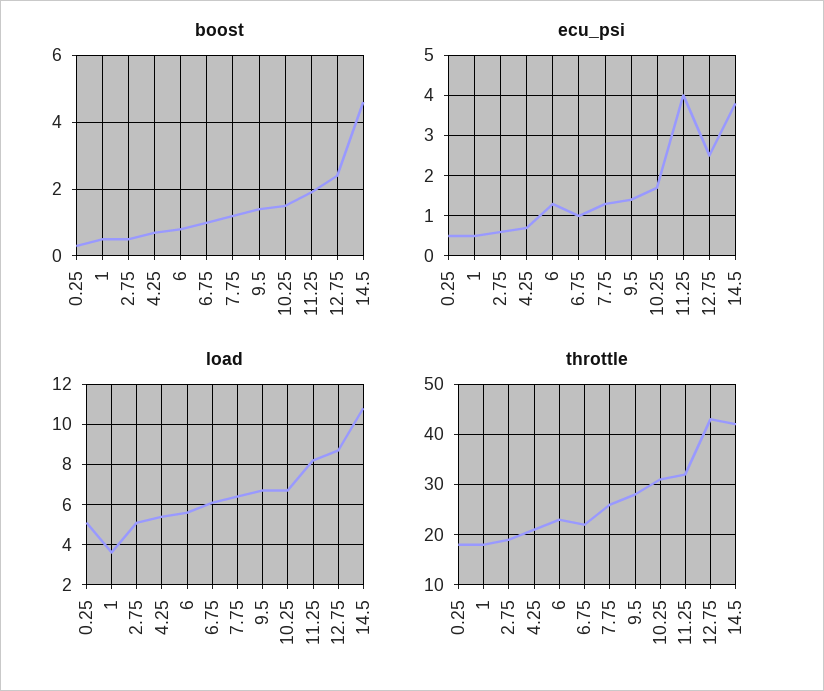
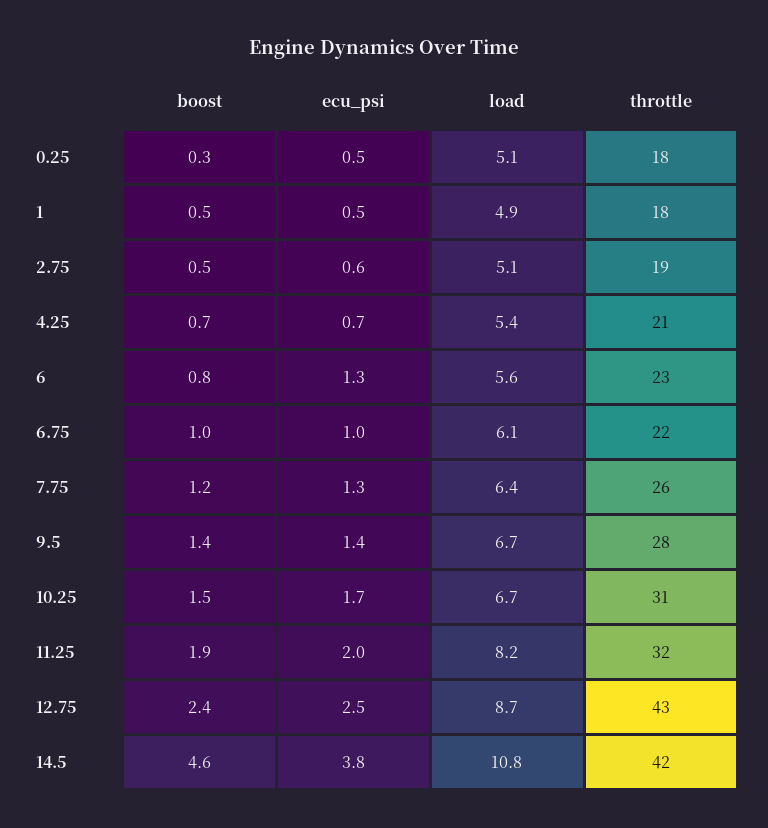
  {
    "boost": {
      "0.25": 0.3,
      "1": 0.5,
      "2.75": 0.5,
      "4.25": 0.7,
      "6": 0.8,
      "6.75": 1,
      "7.75": 1.2,
      "9.5": 1.4,
      "10.25": 1.5,
      "11.25": 1.9,
      "12.75": 2.4,
      "14.5": 4.6
    },
    "ecu_psi": {
      "0.25": 0.5,
      "1": 0.5,
      "2.75": 0.6,
      "4.25": 0.7,
      "6": 1.3,
      "6.75": 1,
      "7.75": 1.3,
      "9.5": 1.4,
      "10.25": 1.7,
-     "11.25": 4,
+     "11.25": 2,
      "12.75": 2.5,
      "14.5": 3.8
    },
    "load": {
      "0.25": 5.1,
-     "1": 3.5,
+     "1": 4.9,
      "2.75": 5.1,
      "4.25": 5.4,
      "6": 5.6,
      "6.75": 6.1,
      "7.75": 6.4,
      "9.5": 6.7,
      "10.25": 6.7,
      "11.25": 8.2,
      "12.75": 8.7,
      "14.5": 10.8
    },
    "throttle": {
      "0.25": 18,
      "1": 18,
      "2.75": 19,
      "4.25": 21,
      "6": 23,
      "6.75": 22,
      "7.75": 26,
      "9.5": 28,
      "10.25": 31,
      "11.25": 32,
      "12.75": 43,
      "14.5": 42
    }
  }

